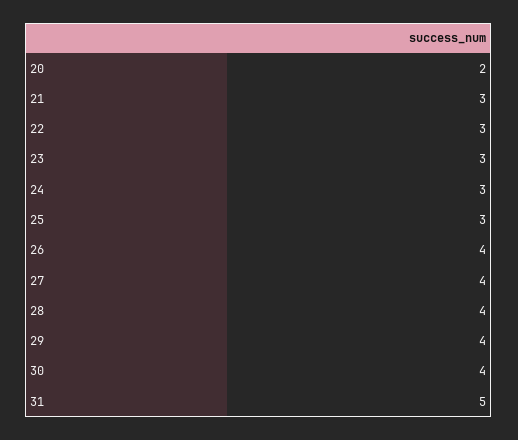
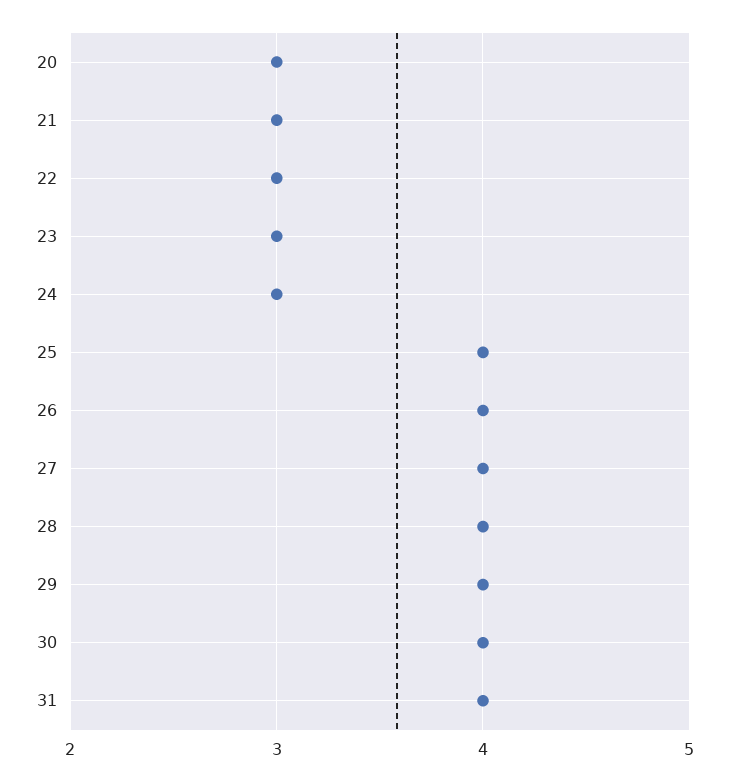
  {
-   "20": 2,
+   "20": 3,
    "21": 3,
    "22": 3,
    "23": 3,
    "24": 3,
-   "25": 3,
+   "25": 4,
    "26": 4,
    "27": 4,
    "28": 4,
    "29": 4,
    "30": 4,
-   "31": 5
+   "31": 4
  }

